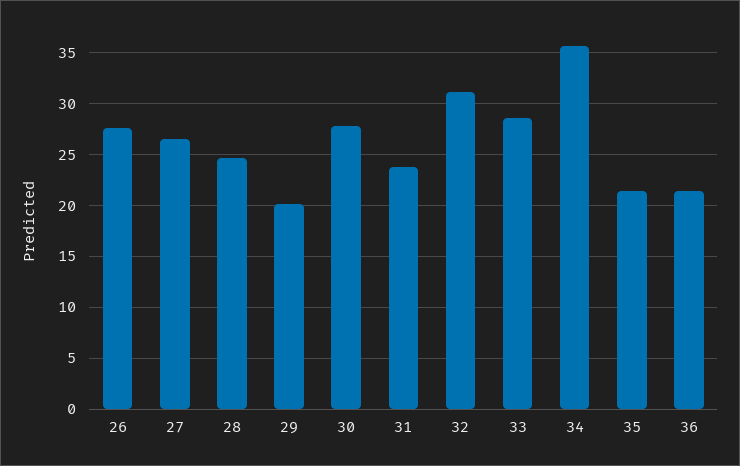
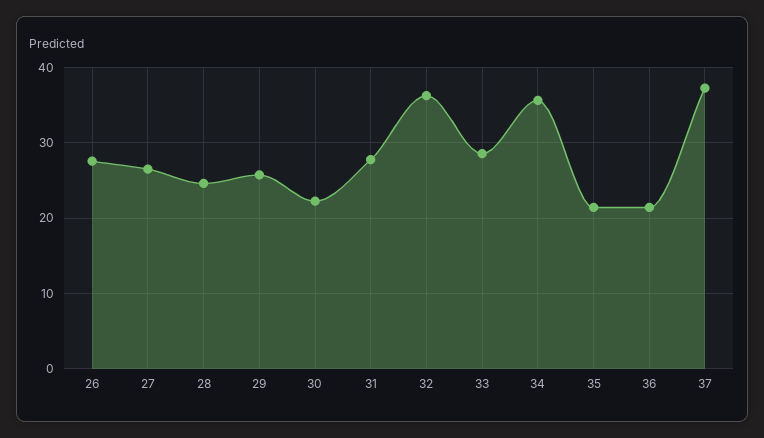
  {
    "26": 28,
    "27": 27,
    "28": 25,
-   "29": 20,
+   "29": 26,
-   "30": 28,
+   "30": 22,
-   "31": 24,
+   "31": 28,
-   "32": 31,
+   "32": 36,
    "33": 29,
    "34": 36,
    "35": 21,
-   "36": 21
+   "36": 21,
+   "37": 37
  }

